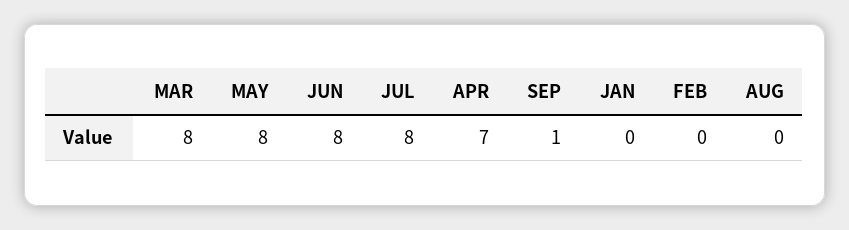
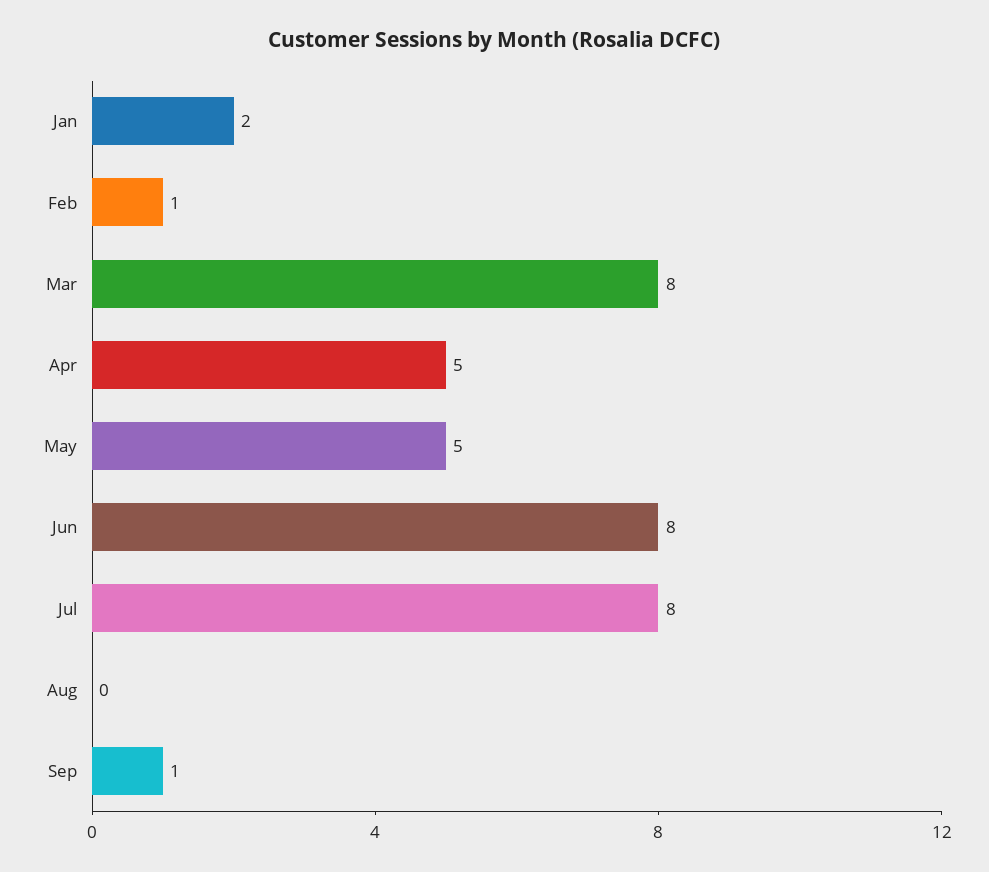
  {
    "MAR": 8,
-   "MAY": 8,
+   "MAY": 5,
    "JUN": 8,
    "JUL": 8,
-   "APR": 7,
+   "APR": 5,
    "SEP": 1,
-   "JAN": 0,
+   "JAN": 2,
-   "FEB": 0,
+   "FEB": 1,
    "AUG": 0
  }

